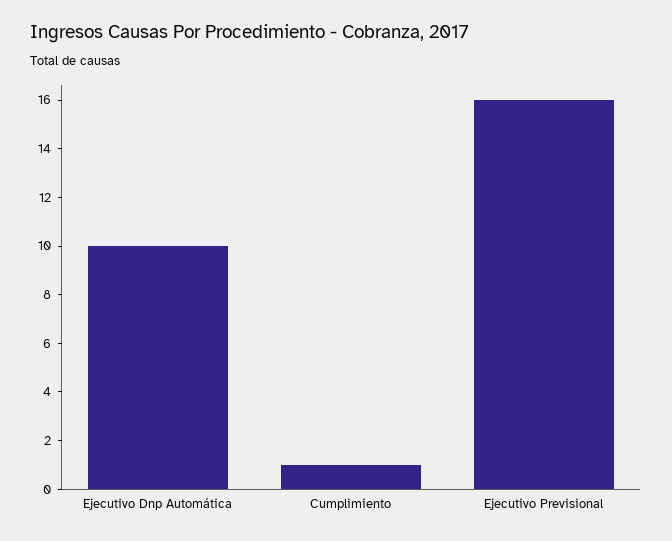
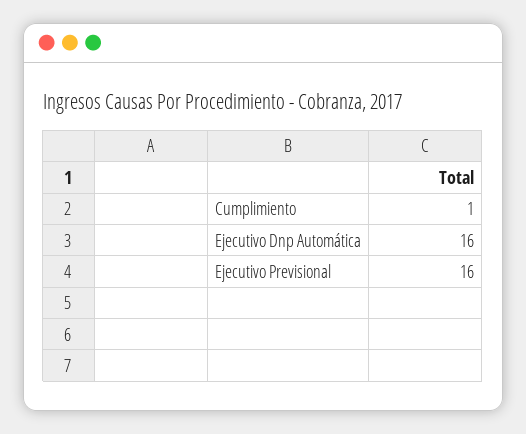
  {
-   "Ejecutivo Dnp Automática": 10,
+   "Ejecutivo Dnp Automática": 16,
    "Cumplimiento": 1,
    "Ejecutivo Previsional": 16
  }

